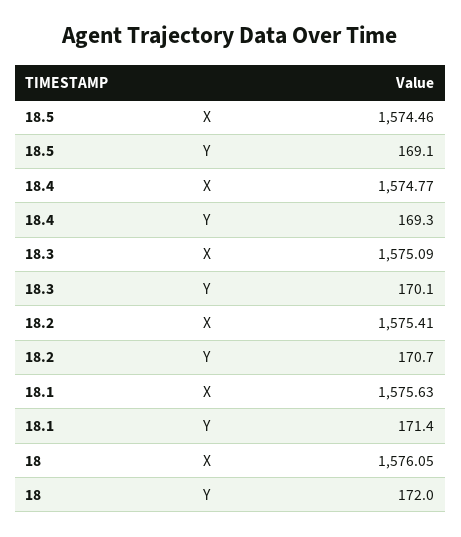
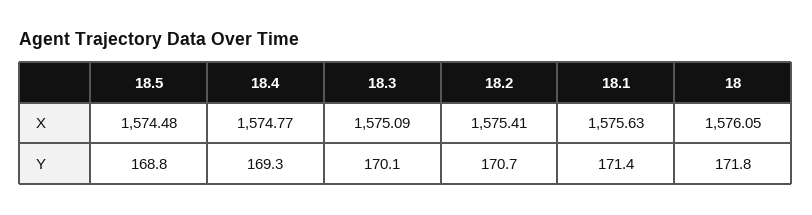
  {
    "18.5": {
-     "X": 1574.46,
+     "X": 1574.48,
-     "Y": 169.1
+     "Y": 168.8
    },
    "18.4": {
      "X": 1574.77,
      "Y": 169.3
    },
    "18.3": {
      "X": 1575.09,
      "Y": 170.1
    },
    "18.2": {
      "X": 1575.41,
      "Y": 170.7
    },
    "18.1": {
      "X": 1575.63,
      "Y": 171.4
    },
    "18": {
      "X": 1576.05,
-     "Y": 172
+     "Y": 171.8
    }
  }

